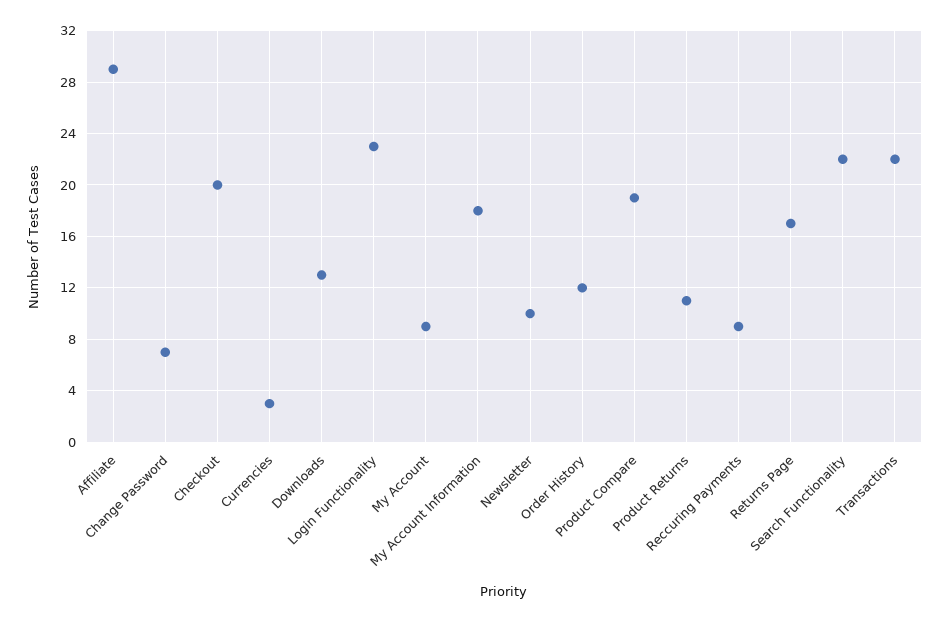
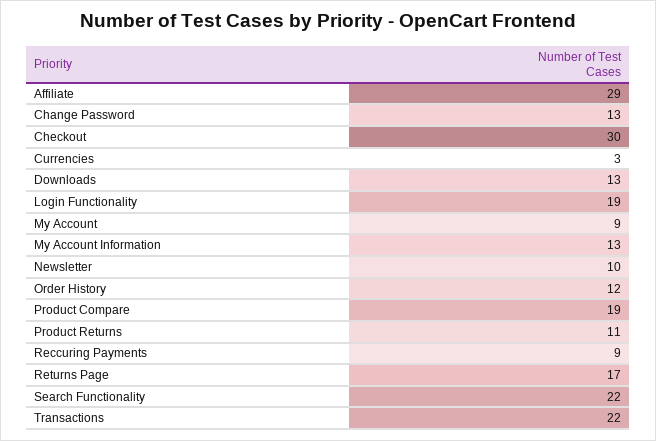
  {
    "Affiliate": 29,
-   "Change Password": 7,
+   "Change Password": 13,
-   "Checkout": 20,
+   "Checkout": 30,
    "Currencies": 3,
    "Downloads": 13,
-   "Login Functionality": 23,
+   "Login Functionality": 19,
    "My Account": 9,
-   "My Account Information": 18,
+   "My Account Information": 13,
    "Newsletter": 10,
    "Order History": 12,
    "Product Compare": 19,
    "Product Returns": 11,
    "Reccuring Payments": 9,
    "Returns Page": 17,
    "Search Functionality": 22,
    "Transactions": 22
  }

